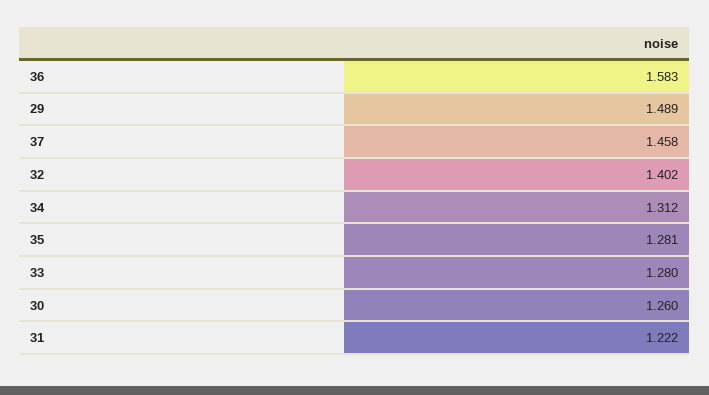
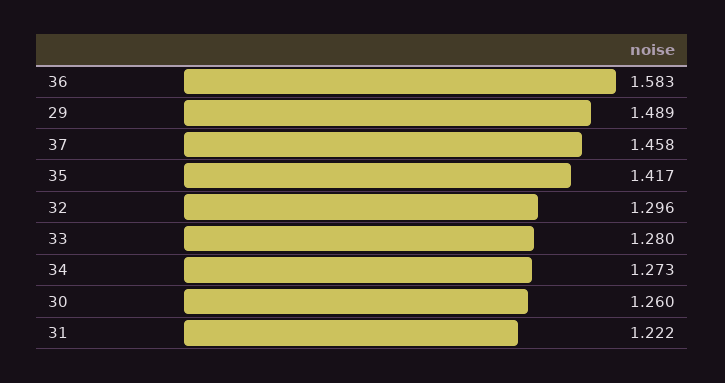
  {
    "36": 1.583,
    "29": 1.489,
    "37": 1.458,
-   "32": 1.402,
+   "32": 1.296,
-   "34": 1.312,
+   "34": 1.273,
-   "35": 1.281,
+   "35": 1.417,
    "33": 1.28,
    "30": 1.26,
    "31": 1.222
  }

